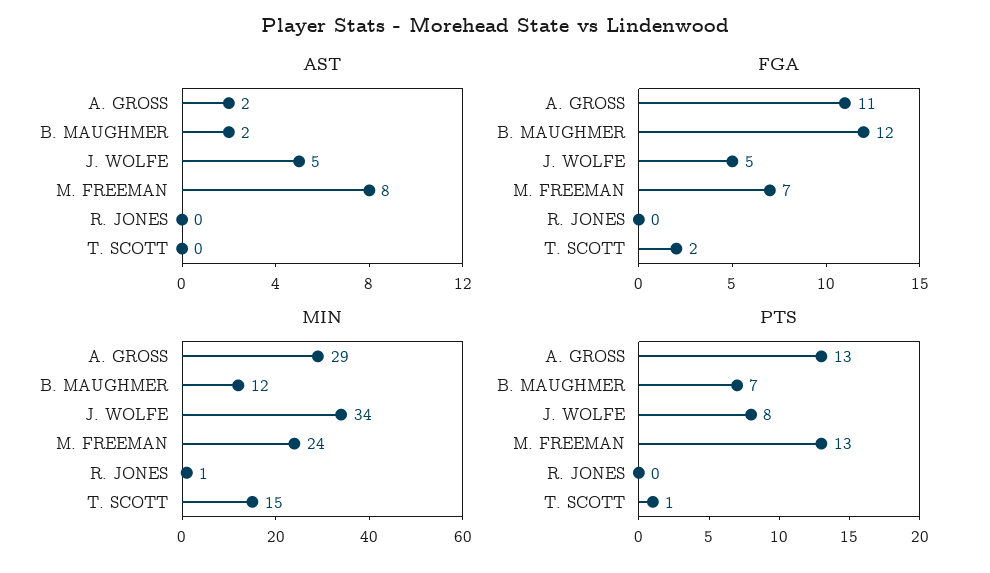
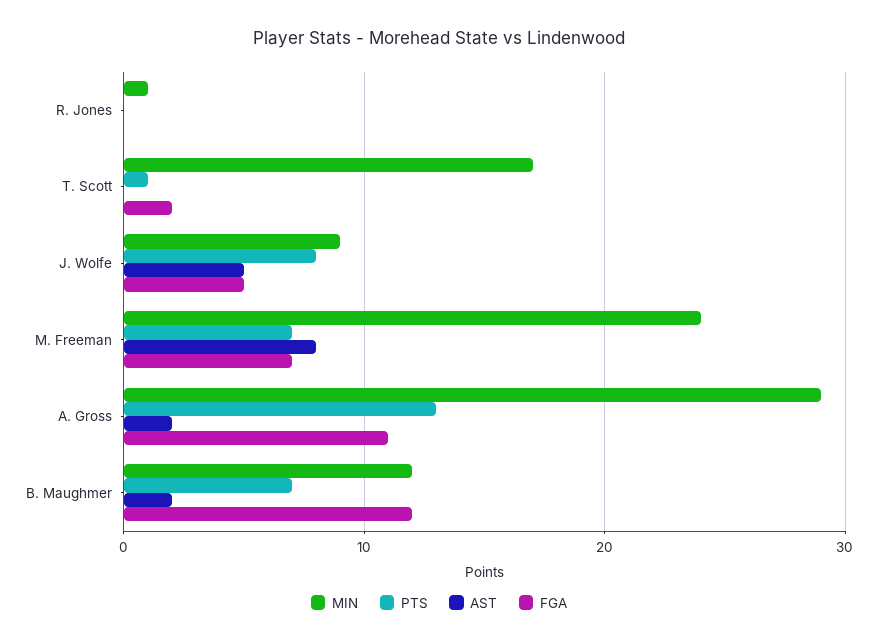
  {
    "AST": {
      "A. GROSS": 2,
      "B. MAUGHMER": 2,
      "J. WOLFE": 5,
      "M. FREEMAN": 8,
      "R. JONES": 0,
      "T. SCOTT": 0
    },
    "FGA": {
      "A. GROSS": 11,
      "B. MAUGHMER": 12,
      "J. WOLFE": 5,
      "M. FREEMAN": 7,
      "R. JONES": 0,
      "T. SCOTT": 2
    },
    "MIN": {
      "A. GROSS": 29,
      "B. MAUGHMER": 12,
-     "J. WOLFE": 34,
+     "J. WOLFE": 9,
      "M. FREEMAN": 24,
      "R. JONES": 1,
-     "T. SCOTT": 15
+     "T. SCOTT": 17
    },
    "PTS": {
      "A. GROSS": 13,
      "B. MAUGHMER": 7,
      "J. WOLFE": 8,
-     "M. FREEMAN": 13,
+     "M. FREEMAN": 7,
      "R. JONES": 0,
      "T. SCOTT": 1
    }
  }

